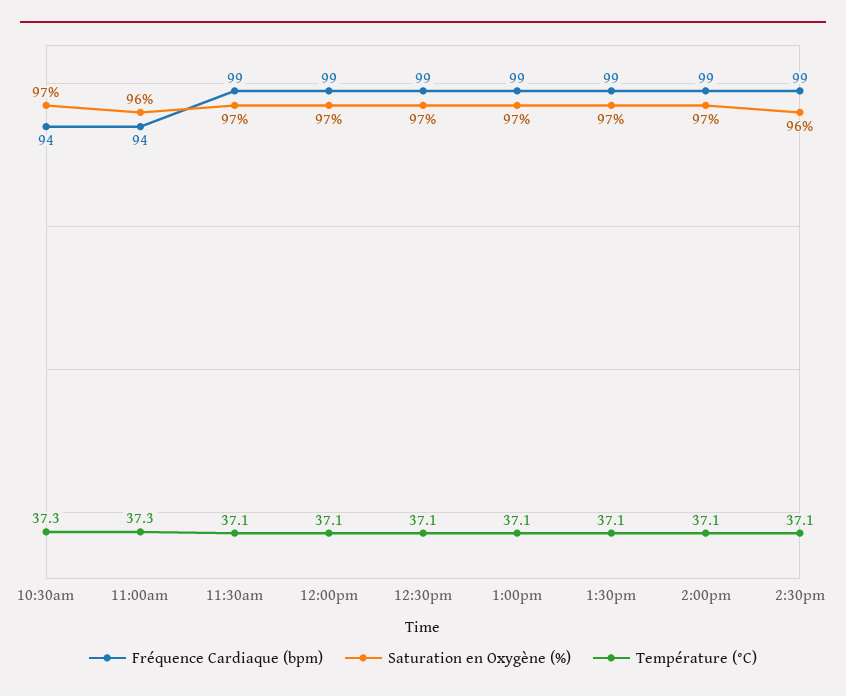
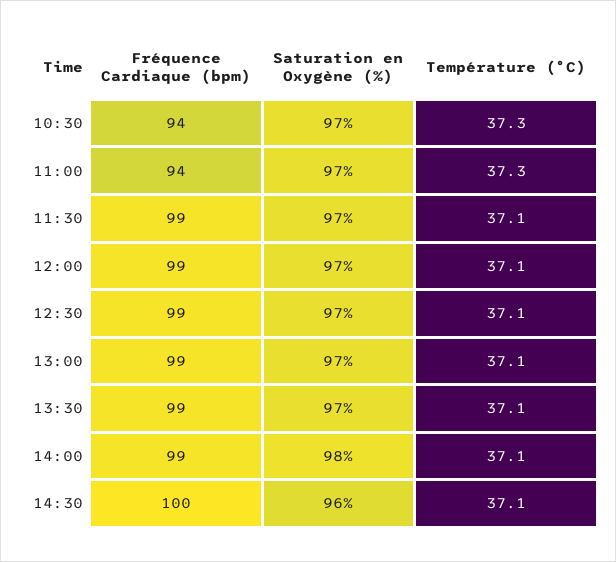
  {
    "Fréquence Cardiaque (bpm)": {
      "10:30am": 94,
      "11:00am": 94,
      "11:30am": 99,
      "12:00pm": 99,
      "12:30pm": 99,
      "1:00pm": 99,
      "1:30pm": 99,
      "2:00pm": 99,
-     "2:30pm": 99
+     "2:30pm": 100
    },
    "Saturation en Oxygène (%)": {
      "10:30am": 97,
-     "11:00am": 96,
+     "11:00am": 97,
      "11:30am": 97,
      "12:00pm": 97,
      "12:30pm": 97,
      "1:00pm": 97,
      "1:30pm": 97,
-     "2:00pm": 97,
+     "2:00pm": 98,
      "2:30pm": 96
    },
    "Température (°C)": {
      "10:30am": 37.3,
      "11:00am": 37.3,
      "11:30am": 37.1,
      "12:00pm": 37.1,
      "12:30pm": 37.1,
      "1:00pm": 37.1,
      "1:30pm": 37.1,
      "2:00pm": 37.1,
      "2:30pm": 37.1
    }
  }

